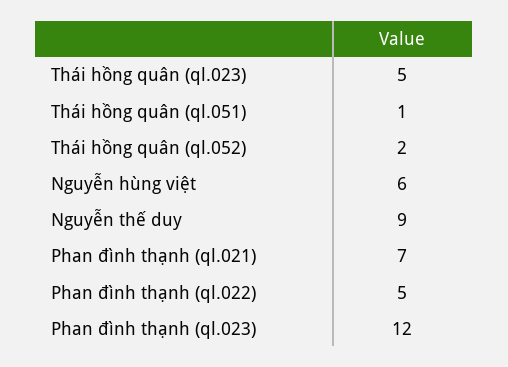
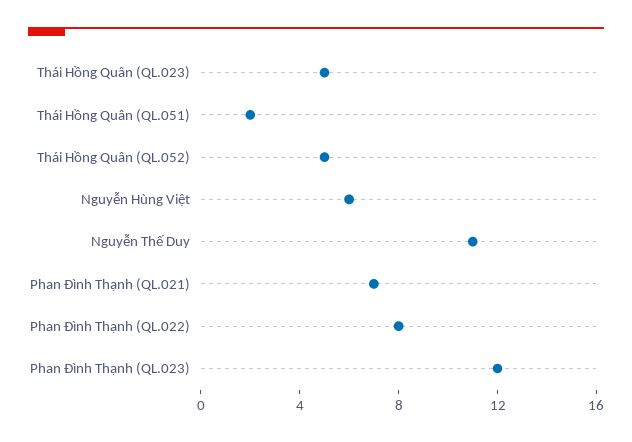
  {
    "Thái hồng quân (ql.023)": 5,
-   "Thái hồng quân (ql.051)": 1,
+   "Thái hồng quân (ql.051)": 2,
-   "Thái hồng quân (ql.052)": 2,
+   "Thái hồng quân (ql.052)": 5,
    "Nguyễn hùng việt": 6,
-   "Nguyễn thế duy": 9,
+   "Nguyễn thế duy": 11,
    "Phan đình thạnh (ql.021)": 7,
-   "Phan đình thạnh (ql.022)": 5,
+   "Phan đình thạnh (ql.022)": 8,
    "Phan đình thạnh (ql.023)": 12
  }

